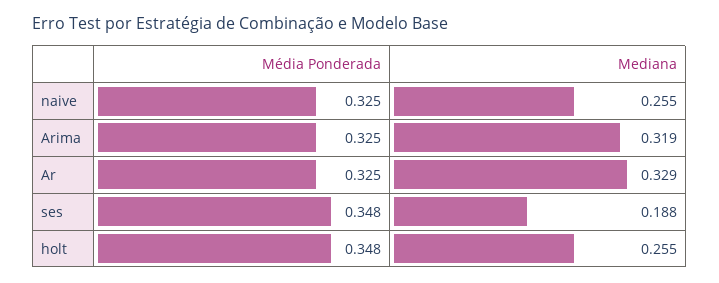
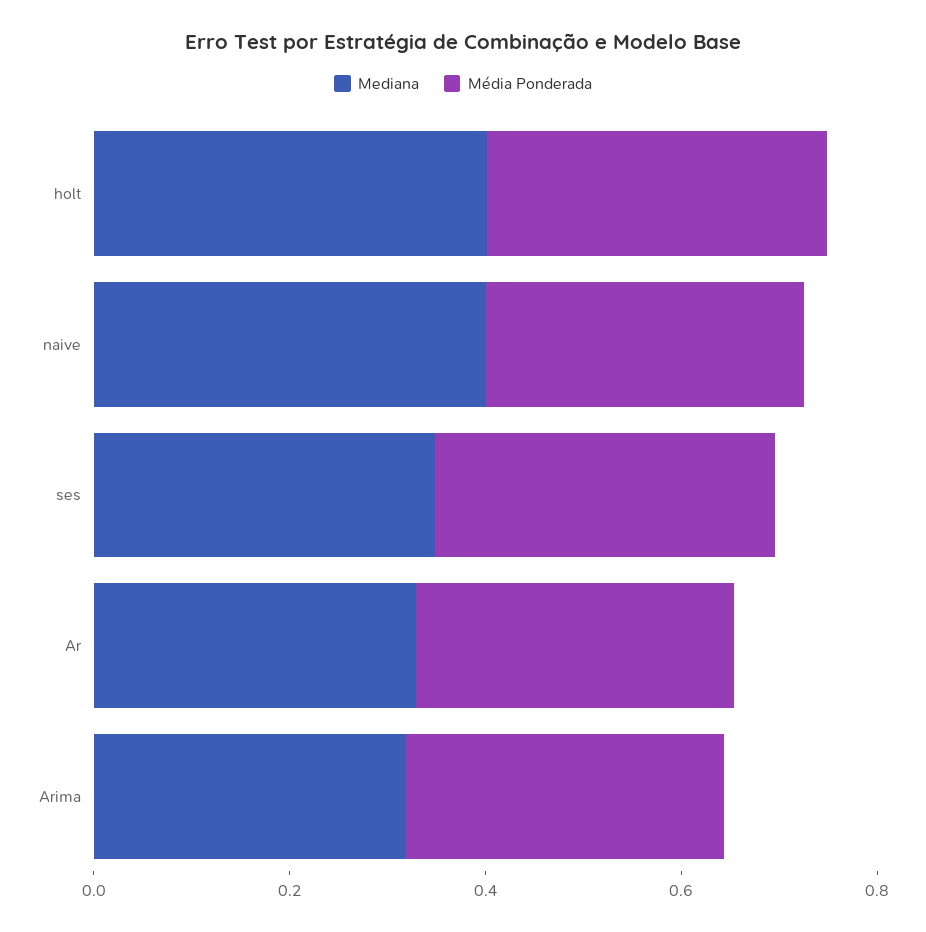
  {
    "Média Ponderada": {
      "naive": 0.325,
      "Arima": 0.325,
      "Ar": 0.325,
      "ses": 0.348,
      "holt": 0.348
    },
    "Mediana": {
-     "naive": 0.255,
+     "naive": 0.4,
      "Arima": 0.319,
      "Ar": 0.329,
-     "ses": 0.188,
+     "ses": 0.35,
-     "holt": 0.255
+     "holt": 0.4
    }
  }

